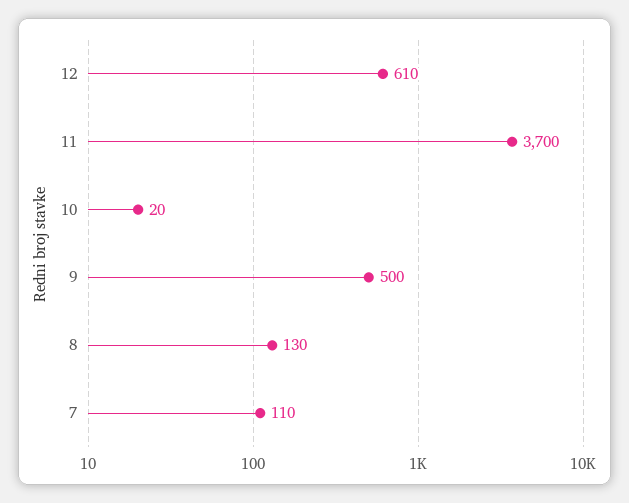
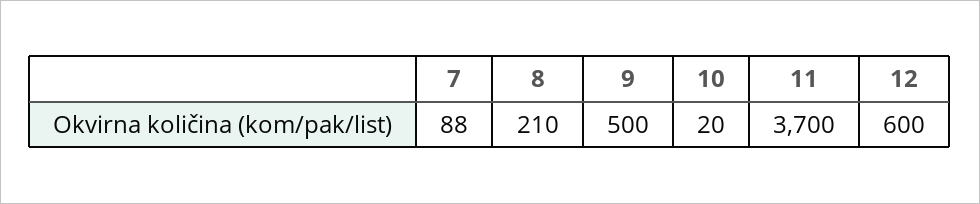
  {
-   "12": 610,
+   "12": 600,
    "11": 3700,
    "10": 20,
    "9": 500,
-   "8": 130,
+   "8": 210,
-   "7": 110
+   "7": 88
  }

